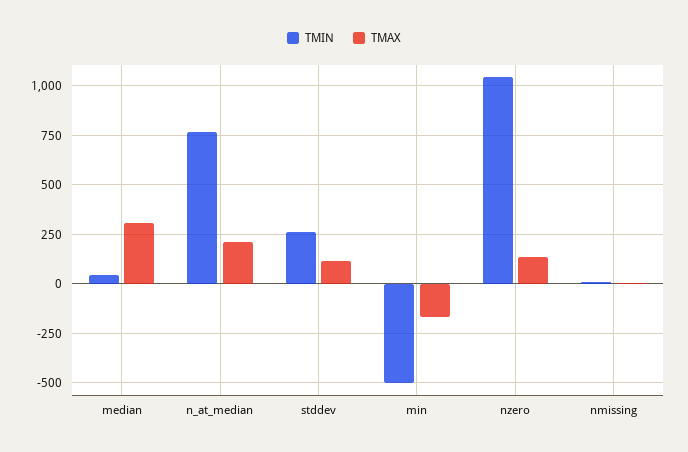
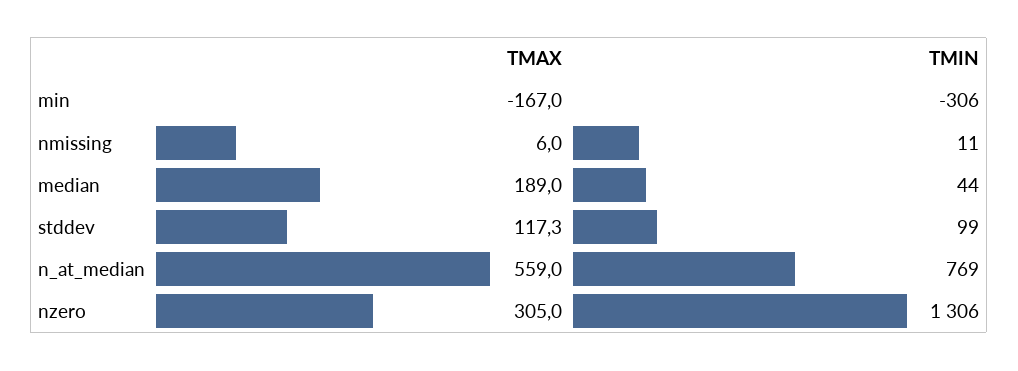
  {
    "TMIN": {
      "median": 44,
      "n_at_median": 769,
-     "stddev": 250,
+     "stddev": 99,
-     "min": -500,
+     "min": -306,
-     "nzero": 1050,
+     "nzero": 1306,
      "nmissing": 11
    },
    "TMAX": {
-     "median": 300,
+     "median": 189,
-     "n_at_median": 200,
+     "n_at_median": 559,
      "stddev": 117.3,
      "min": -167,
-     "nzero": 150,
+     "nzero": 305,
      "nmissing": 6
    }
  }

